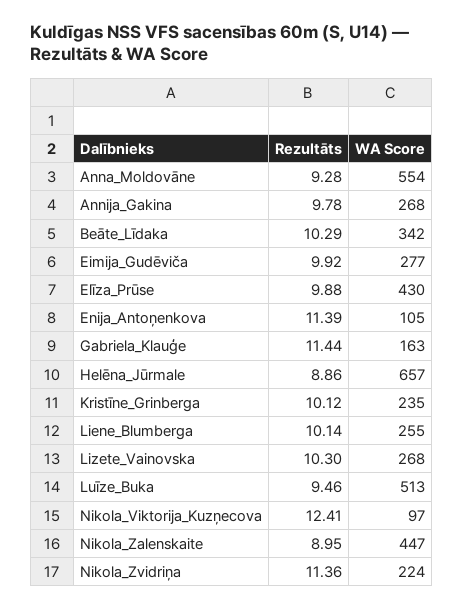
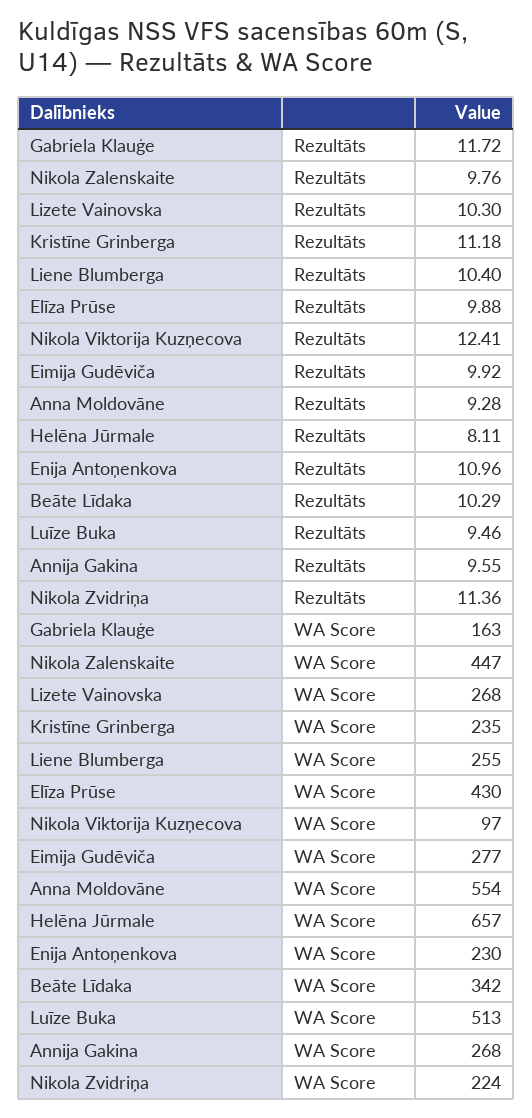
  {
    "Rezultāts": {
      "Anna_Moldovāne": 9.28,
-     "Annija_Gakina": 9.78,
+     "Annija_Gakina": 9.55,
      "Beāte_Līdaka": 10.29,
      "Eimija_Gudēviča": 9.92,
      "Elīza_Prūse": 9.88,
-     "Enija_Antoņenkova": 11.39,
+     "Enija_Antoņenkova": 10.96,
-     "Gabriela_Klauģe": 11.44,
+     "Gabriela_Klauģe": 11.72,
-     "Helēna_Jūrmale": 8.86,
+     "Helēna_Jūrmale": 8.11,
-     "Kristīne_Grinberga": 10.12,
+     "Kristīne_Grinberga": 11.18,
-     "Liene_Blumberga": 10.14,
+     "Liene_Blumberga": 10.4,
      "Lizete_Vainovska": 10.3,
      "Luīze_Buka": 9.46,
      "Nikola_Viktorija_Kuzņecova": 12.41,
-     "Nikola_Zalenskaite": 8.95,
+     "Nikola_Zalenskaite": 9.76,
      "Nikola_Zvidriņa": 11.36
    },
    "WA Score": {
      "Anna_Moldovāne": 554,
      "Annija_Gakina": 268,
      "Beāte_Līdaka": 342,
      "Eimija_Gudēviča": 277,
      "Elīza_Prūse": 430,
-     "Enija_Antoņenkova": 105,
+     "Enija_Antoņenkova": 230,
      "Gabriela_Klauģe": 163,
      "Helēna_Jūrmale": 657,
      "Kristīne_Grinberga": 235,
      "Liene_Blumberga": 255,
      "Lizete_Vainovska": 268,
      "Luīze_Buka": 513,
      "Nikola_Viktorija_Kuzņecova": 97,
      "Nikola_Zalenskaite": 447,
      "Nikola_Zvidriņa": 224
    }
  }

